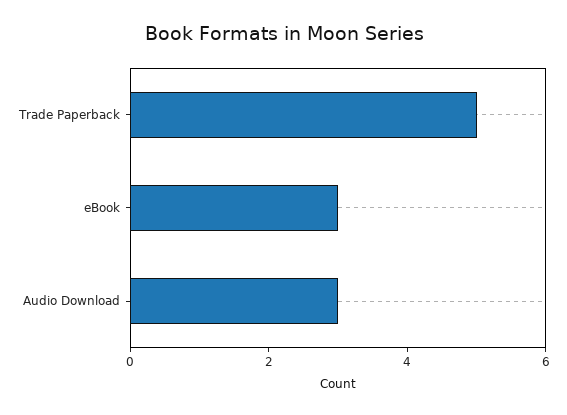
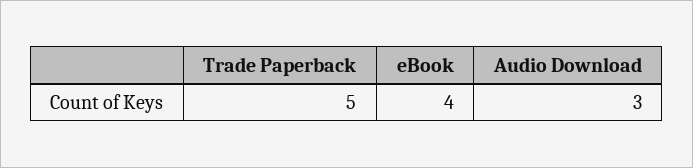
  {
    "Trade Paperback": 5,
-   "eBook": 3,
+   "eBook": 4,
    "Audio Download": 3
  }

